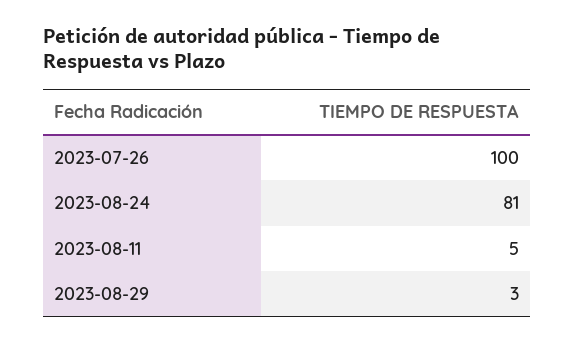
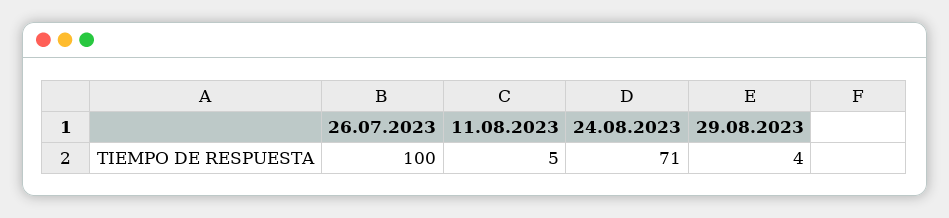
  {
    "2023-07-26": 100,
-   "2023-08-24": 81,
+   "2023-08-24": 71,
    "2023-08-11": 5,
-   "2023-08-29": 3
+   "2023-08-29": 4
  }

